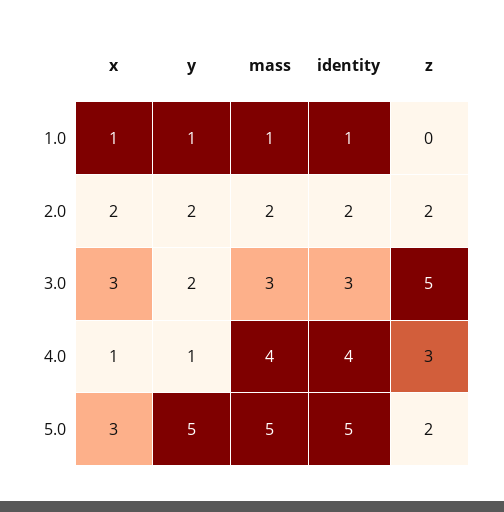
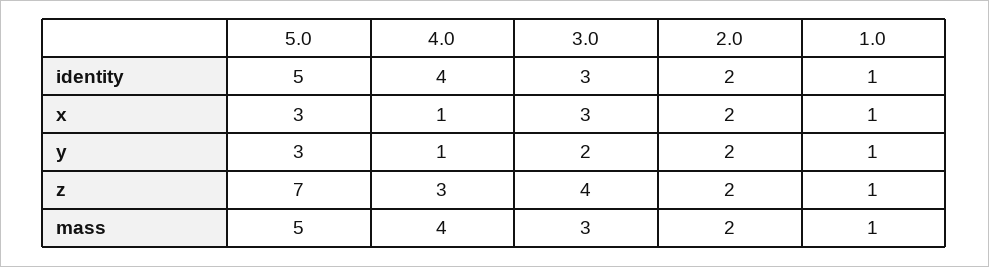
  {
    "x": {
      "1.0": 1,
      "2.0": 2,
      "3.0": 3,
      "4.0": 1,
      "5.0": 3
    },
    "y": {
      "1.0": 1,
      "2.0": 2,
      "3.0": 2,
      "4.0": 1,
-     "5.0": 5
+     "5.0": 3
    },
    "mass": {
      "1.0": 1,
      "2.0": 2,
      "3.0": 3,
      "4.0": 4,
      "5.0": 5
    },
    "identity": {
      "1.0": 1,
      "2.0": 2,
      "3.0": 3,
      "4.0": 4,
      "5.0": 5
    },
    "z": {
-     "1.0": 0,
+     "1.0": 1,
      "2.0": 2,
-     "3.0": 5,
+     "3.0": 4,
      "4.0": 3,
-     "5.0": 2
+     "5.0": 7
    }
  }

